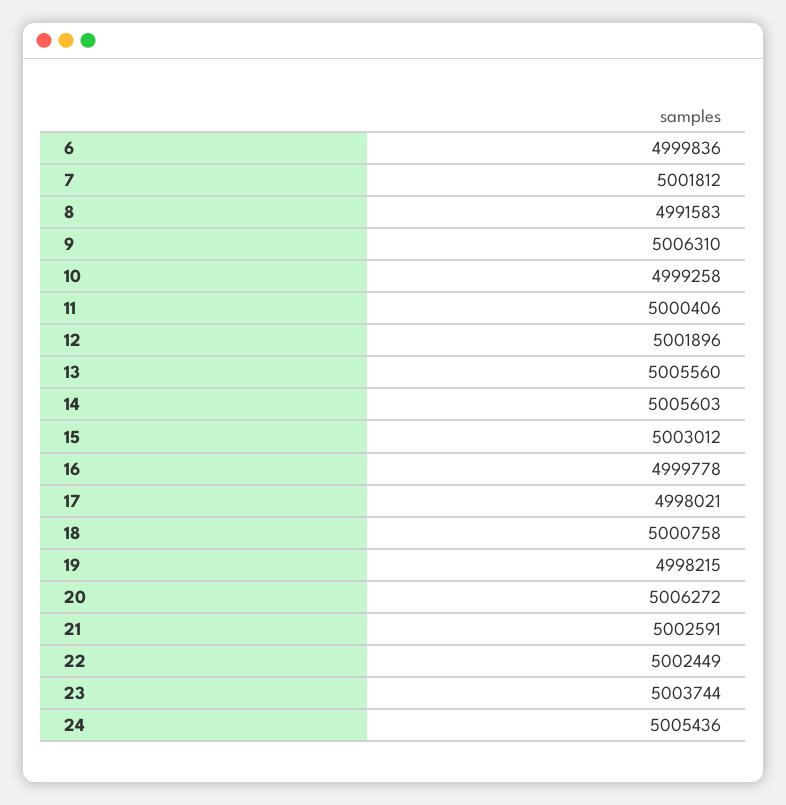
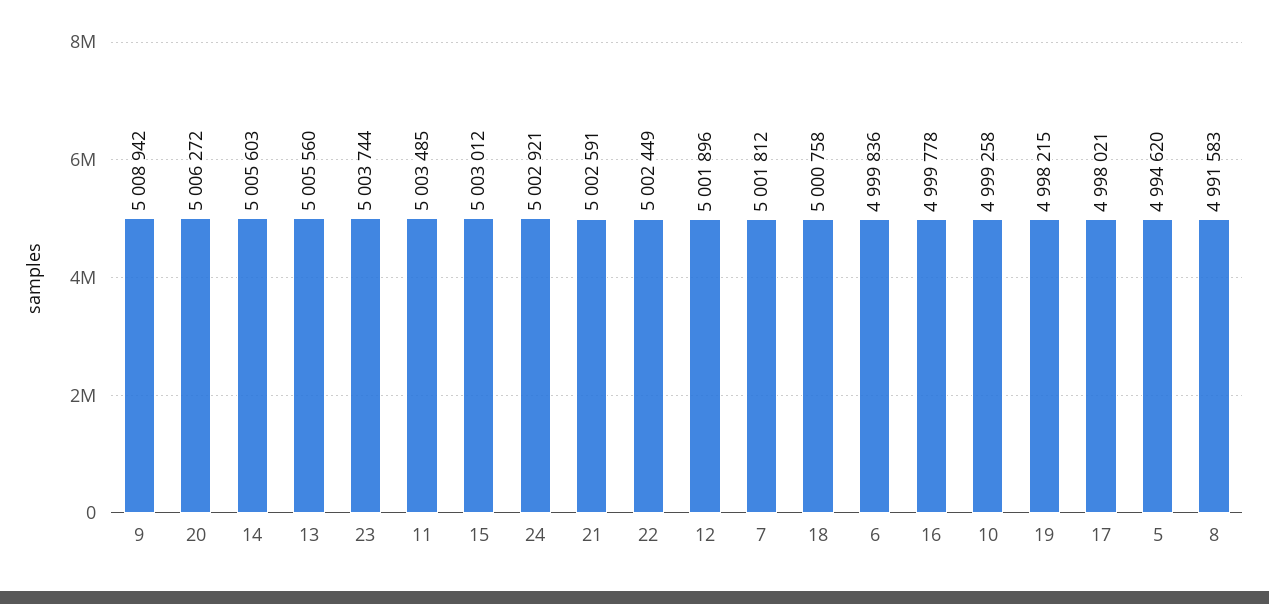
  {
    "6": 4999836,
    "7": 5001812,
    "8": 4991583,
-   "9": 5006310,
+   "9": 5008942,
    "10": 4999258,
-   "11": 5000406,
+   "11": 5003485,
    "12": 5001896,
    "13": 5005560,
    "14": 5005603,
    "15": 5003012,
    "16": 4999778,
    "17": 4998021,
    "18": 5000758,
    "19": 4998215,
    "20": 5006272,
    "21": 5002591,
    "22": 5002449,
    "23": 5003744,
-   "24": 5005436
+   "24": 5002921,
+   "5": 4994620
  }

